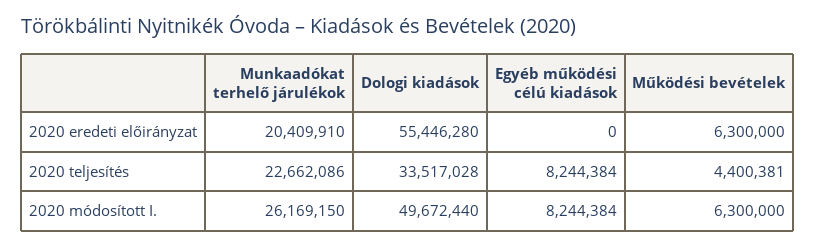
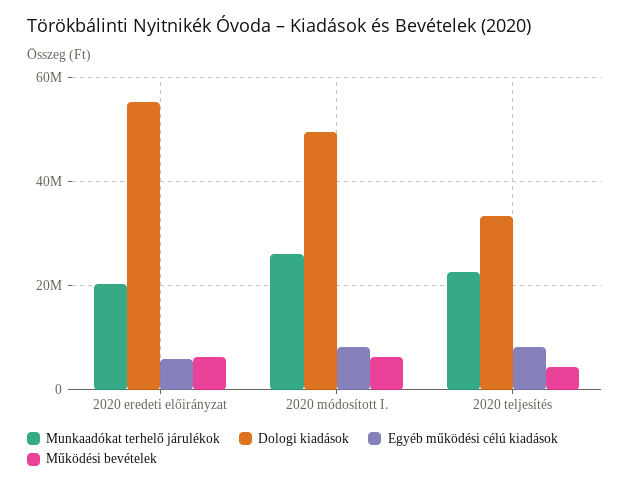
  {
    "Munkaadókat terhelő járulékok": {
      "2020 eredeti előirányzat": 20409910,
      "2020 teljesítés": 22662086,
      "2020 módosított I.": 26169150
    },
    "Dologi kiadások": {
      "2020 eredeti előirányzat": 55446280,
      "2020 teljesítés": 33517028,
      "2020 módosított I.": 49672440
    },
    "Egyéb működési célú kiadások": {
-     "2020 eredeti előirányzat": 0,
+     "2020 eredeti előirányzat": 6000000,
      "2020 teljesítés": 8244384,
      "2020 módosított I.": 8244384
    },
    "Működési bevételek": {
      "2020 eredeti előirányzat": 6300000,
      "2020 teljesítés": 4400381,
      "2020 módosított I.": 6300000
    }
  }

